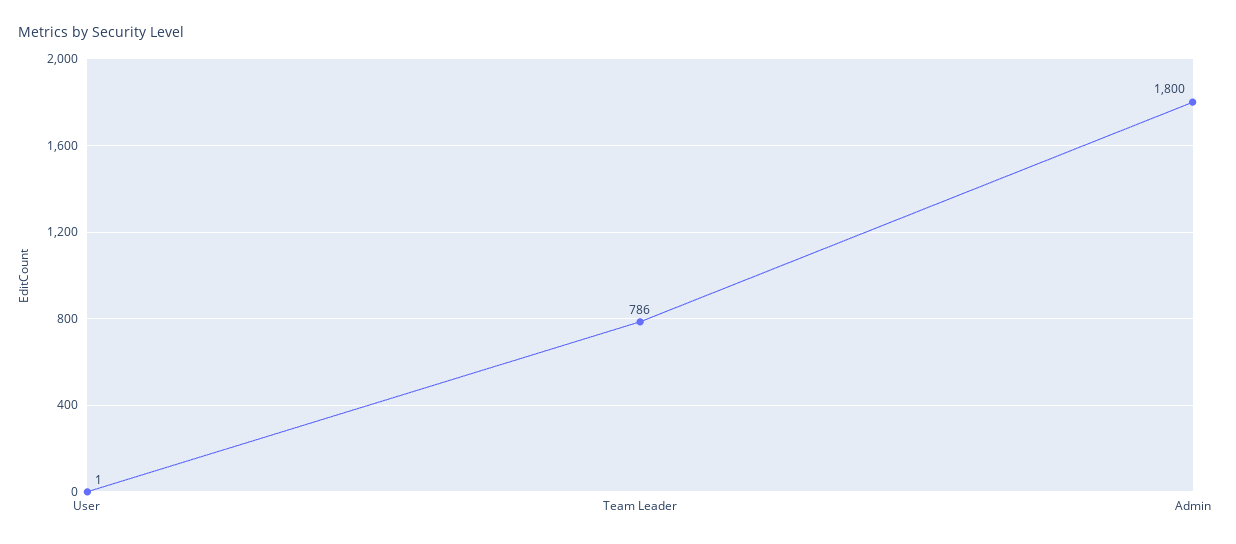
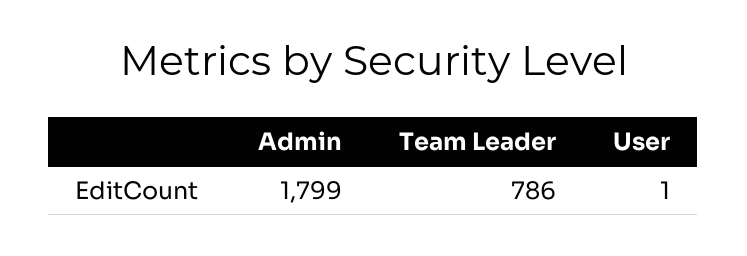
  {
    "User": 1,
    "Team Leader": 786,
-   "Admin": 1800
+   "Admin": 1799
  }

